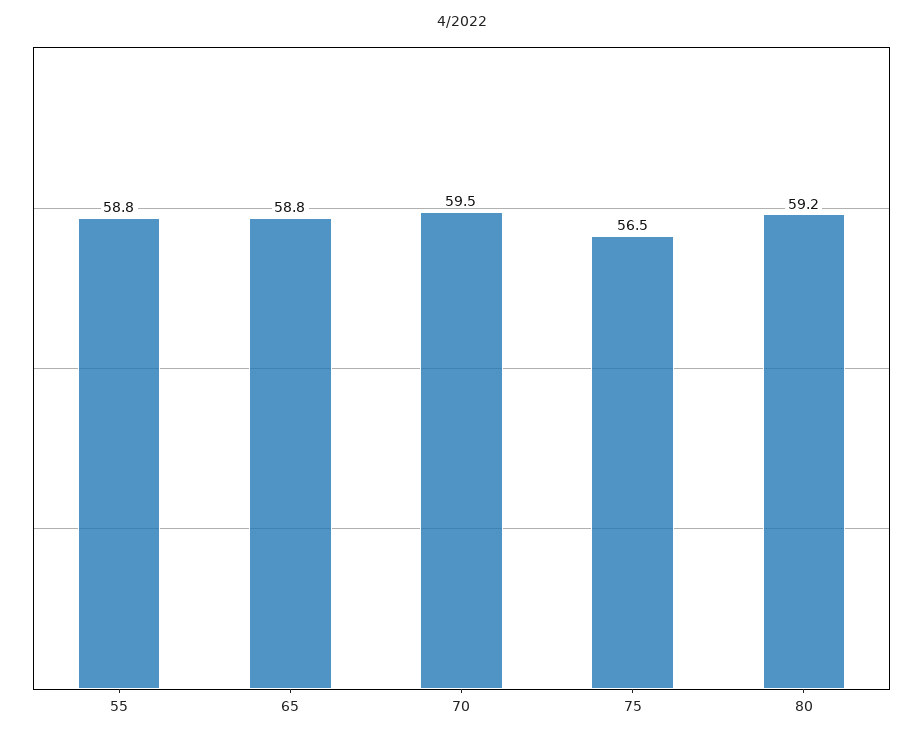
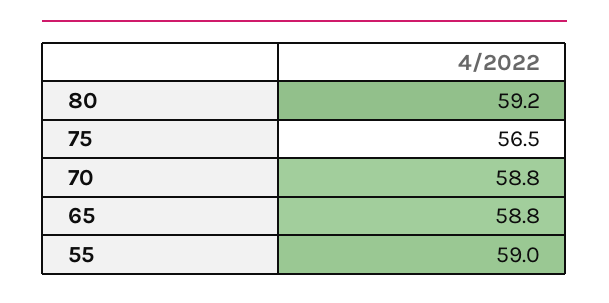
  {
-   "55": 58.8,
+   "55": 59,
    "65": 58.8,
-   "70": 59.5,
+   "70": 58.8,
    "75": 56.5,
    "80": 59.2
  }

